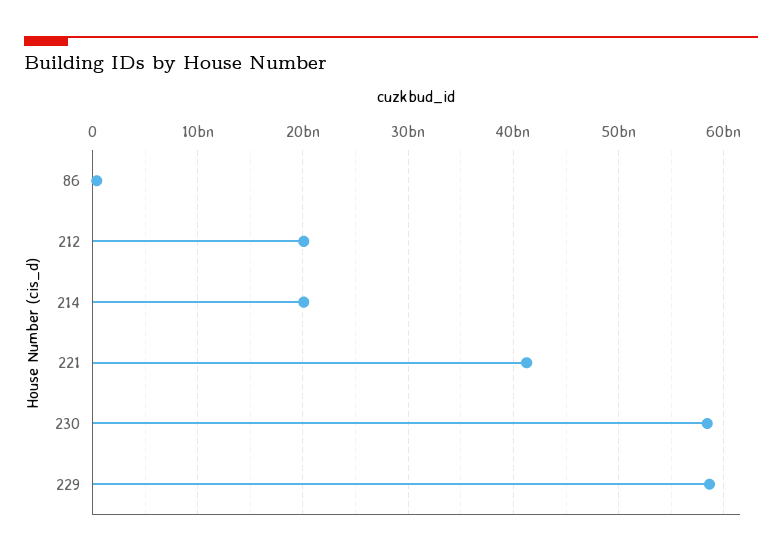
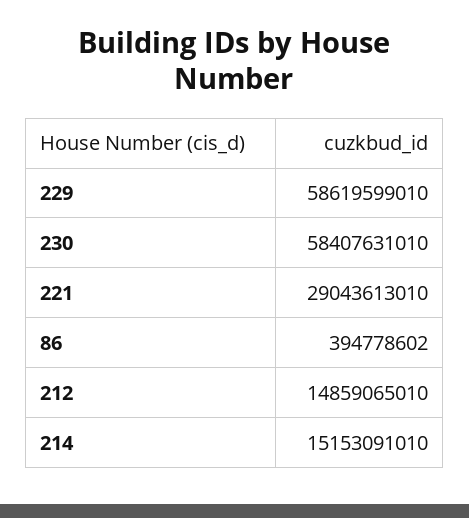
  {
    "86": 394778602,
-   "212": 20000000000,
+   "212": 14859065010,
-   "214": 20000000000,
+   "214": 15153091010,
-   "221": 41000000000,
+   "221": 29043613010,
    "230": 58407631010,
    "229": 58619599010
  }

